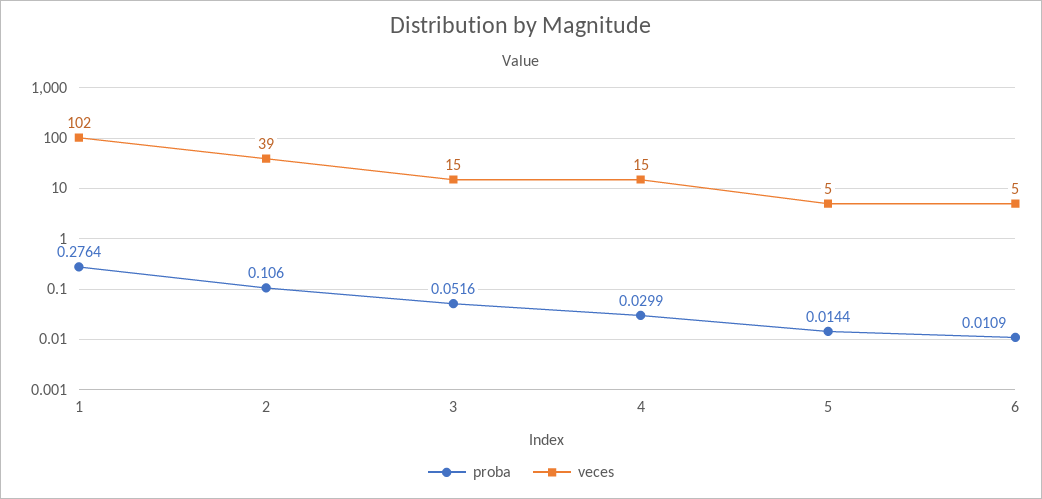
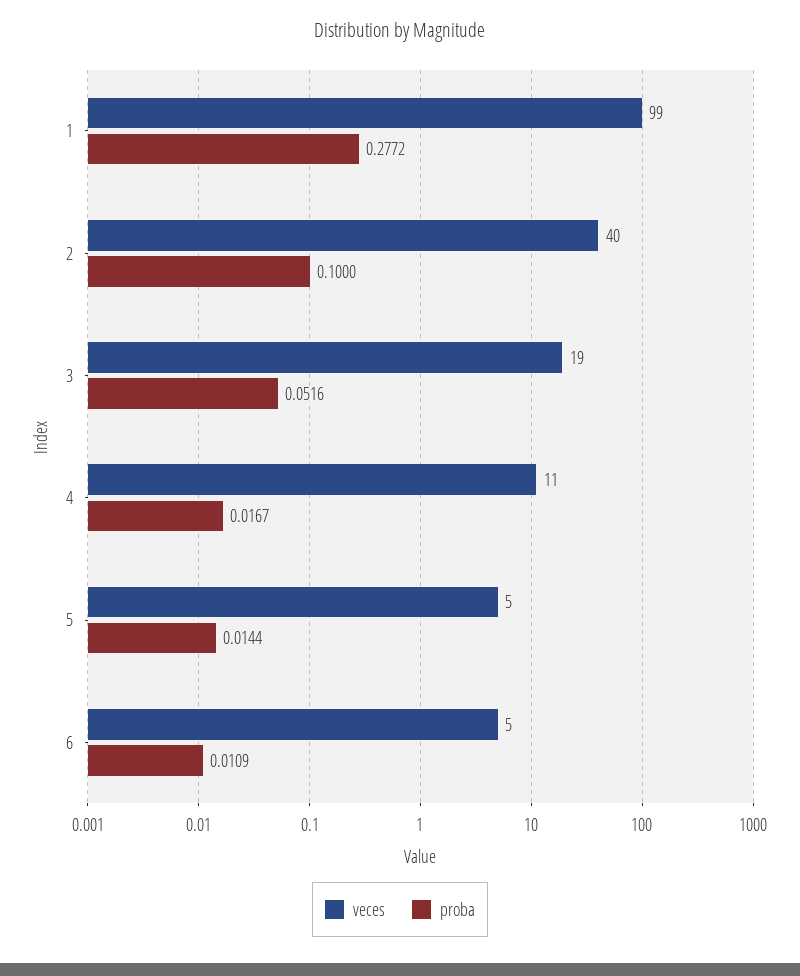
  {
    "proba": {
-     "1": 0.2764,
+     "1": 0.2772,
-     "2": 0.106,
+     "2": 0.1,
      "3": 0.0516,
-     "4": 0.0299,
+     "4": 0.0167,
      "5": 0.0144,
      "6": 0.0109
    },
    "veces": {
-     "1": 102,
+     "1": 99,
-     "2": 39,
+     "2": 40,
-     "3": 15,
+     "3": 19,
-     "4": 15,
+     "4": 11,
      "5": 5,
      "6": 5
    }
  }

